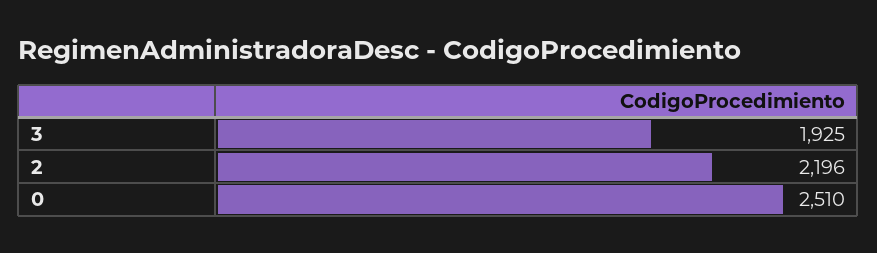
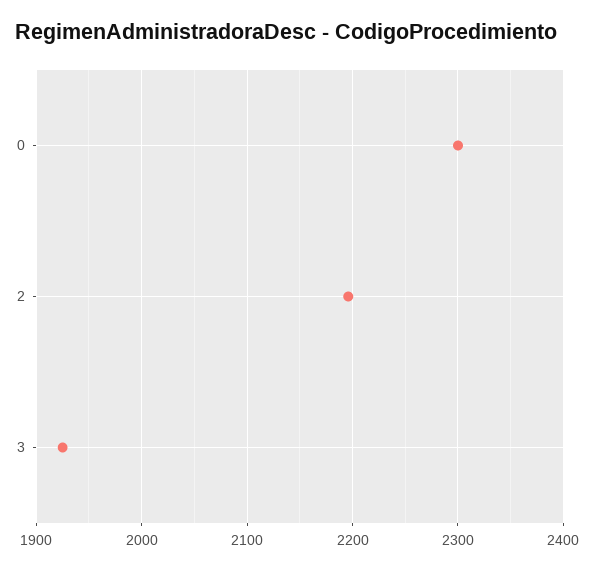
  {
    "3": 1925,
    "2": 2196,
-   "0": 2510
+   "0": 2300
  }

